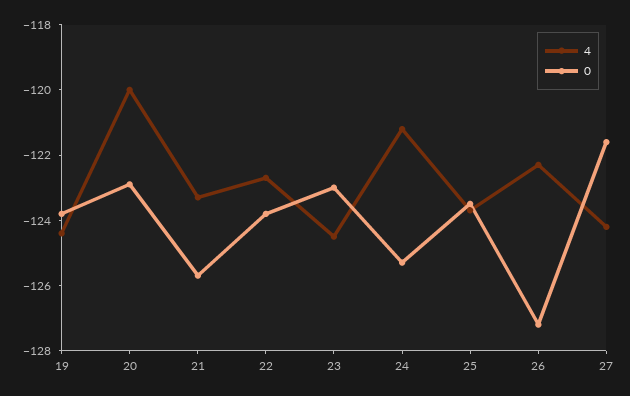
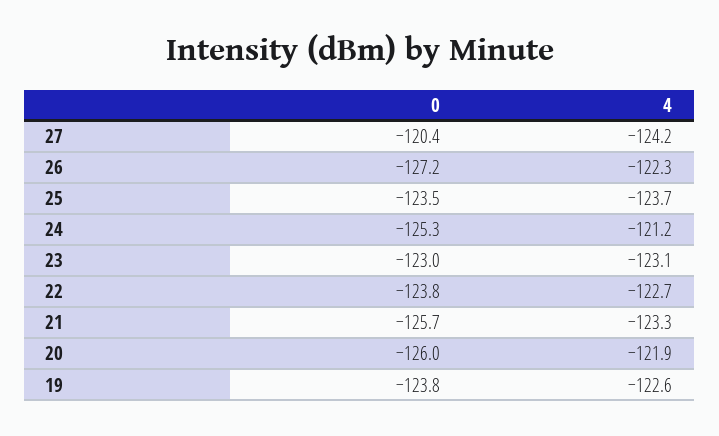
  {
    "4": {
-     "19": -124.5,
+     "19": -122.6,
-     "20": -120,
+     "20": -121.9,
      "21": -123.3,
      "22": -122.7,
-     "23": -124.5,
+     "23": -123.1,
      "24": -121.2,
      "25": -123.7,
      "26": -122.3,
      "27": -124.2
    },
    "0": {
      "19": -123.8,
-     "20": -123,
+     "20": -126,
      "21": -125.7,
      "22": -123.8,
      "23": -123,
      "24": -125.3,
      "25": -123.5,
      "26": -127.2,
-     "27": -121.5
+     "27": -120.4
    }
  }

